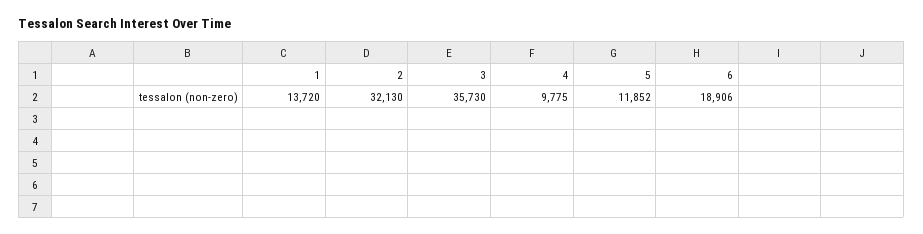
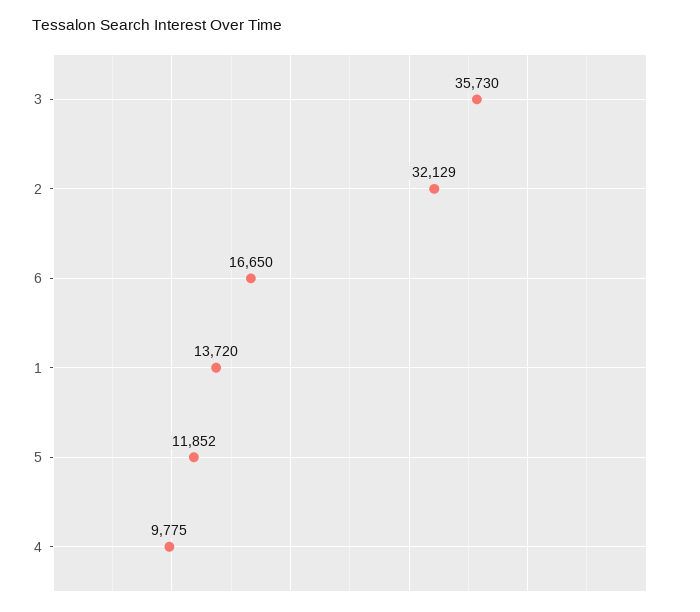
  {
    "1": 13720,
-   "2": 32130,
+   "2": 32129,
    "3": 35730,
    "4": 9775,
    "5": 11852,
-   "6": 18906
+   "6": 16650
  }

